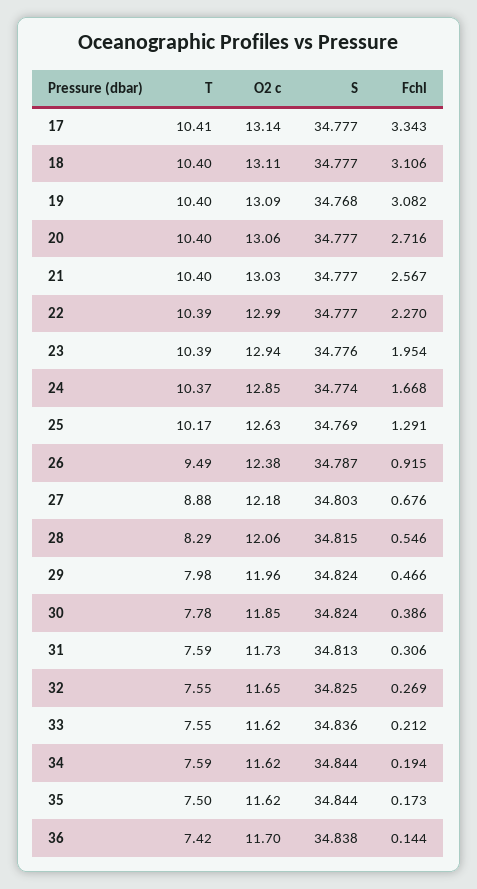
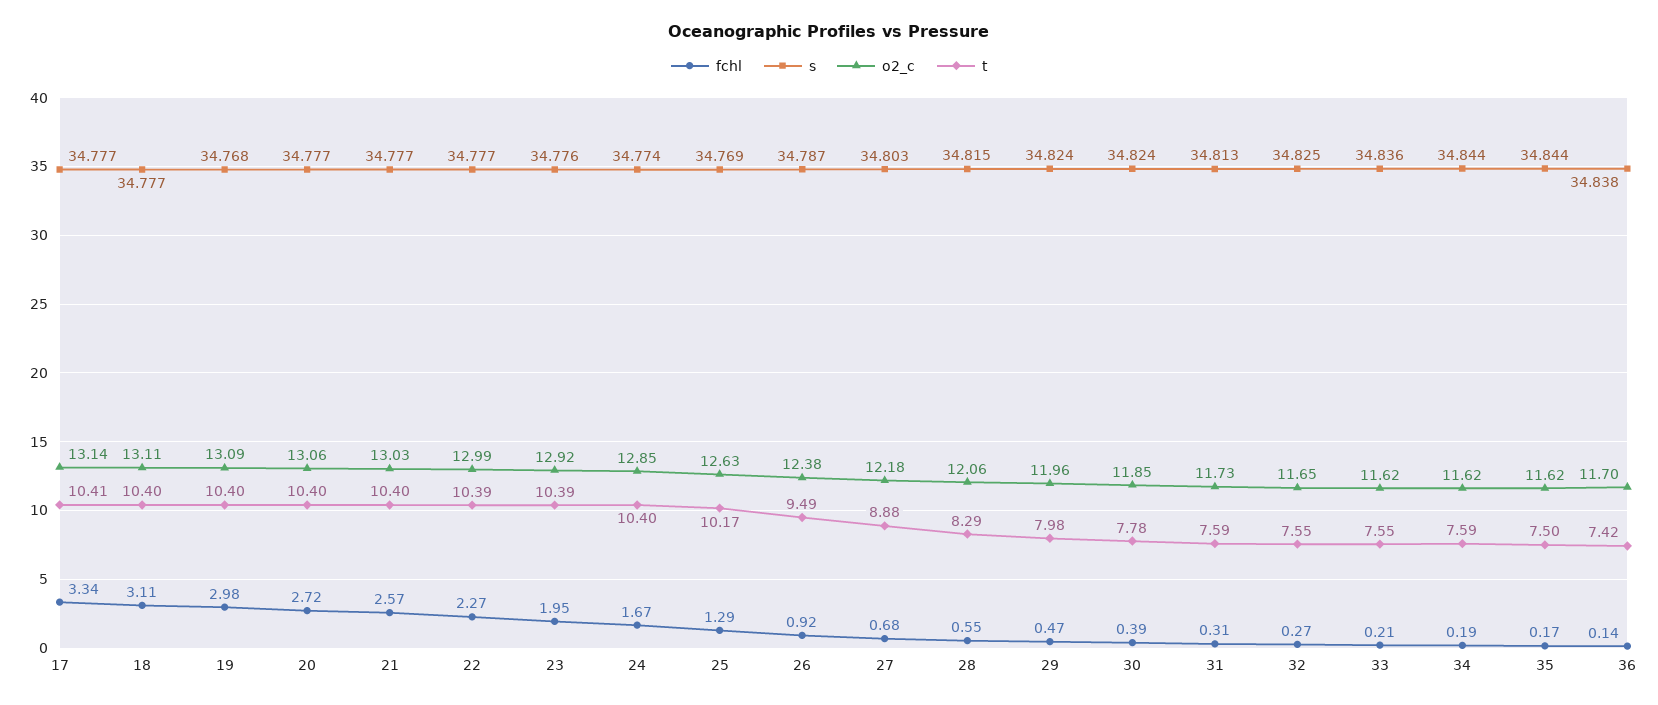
  {
    "T": {
      "17": 10.41,
      "18": 10.4,
      "19": 10.4,
      "20": 10.4,
      "21": 10.4,
      "22": 10.39,
      "23": 10.39,
-     "24": 10.37,
+     "24": 10.4,
      "25": 10.17,
      "26": 9.49,
      "27": 8.88,
      "28": 8.29,
      "29": 7.98,
      "30": 7.78,
      "31": 7.59,
      "32": 7.55,
      "33": 7.55,
      "34": 7.59,
      "35": 7.5,
      "36": 7.42
    },
    "O2 c": {
      "17": 13.14,
      "18": 13.11,
      "19": 13.09,
      "20": 13.06,
      "21": 13.03,
      "22": 12.99,
-     "23": 12.94,
+     "23": 12.92,
      "24": 12.85,
      "25": 12.63,
      "26": 12.38,
      "27": 12.18,
      "28": 12.06,
      "29": 11.96,
      "30": 11.85,
      "31": 11.73,
      "32": 11.65,
      "33": 11.62,
      "34": 11.62,
      "35": 11.62,
      "36": 11.7
    },
    "S": {
      "17": 34.777,
      "18": 34.777,
      "19": 34.768,
      "20": 34.777,
      "21": 34.777,
      "22": 34.777,
      "23": 34.776,
      "24": 34.774,
      "25": 34.769,
      "26": 34.787,
      "27": 34.803,
      "28": 34.815,
      "29": 34.824,
      "30": 34.824,
      "31": 34.813,
      "32": 34.825,
      "33": 34.836,
      "34": 34.844,
      "35": 34.844,
      "36": 34.838
    },
    "Fchl": {
      "17": 3.343,
      "18": 3.106,
-     "19": 3.082,
+     "19": 2.98,
      "20": 2.716,
      "21": 2.567,
      "22": 2.27,
      "23": 1.954,
      "24": 1.668,
      "25": 1.291,
      "26": 0.915,
      "27": 0.676,
      "28": 0.546,
      "29": 0.466,
      "30": 0.386,
      "31": 0.306,
      "32": 0.269,
      "33": 0.212,
      "34": 0.194,
      "35": 0.173,
      "36": 0.144
    }
  }

